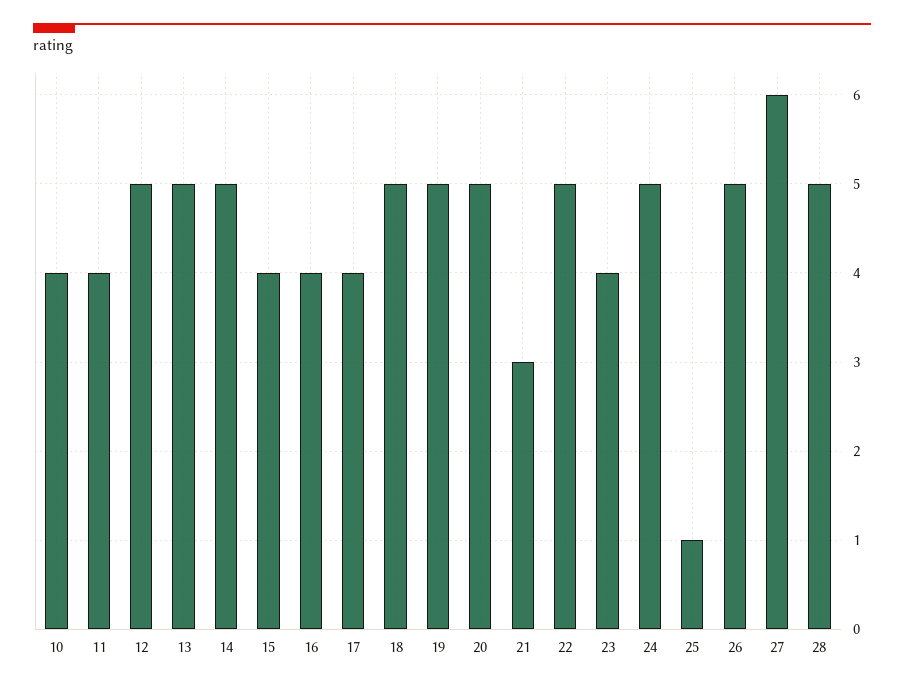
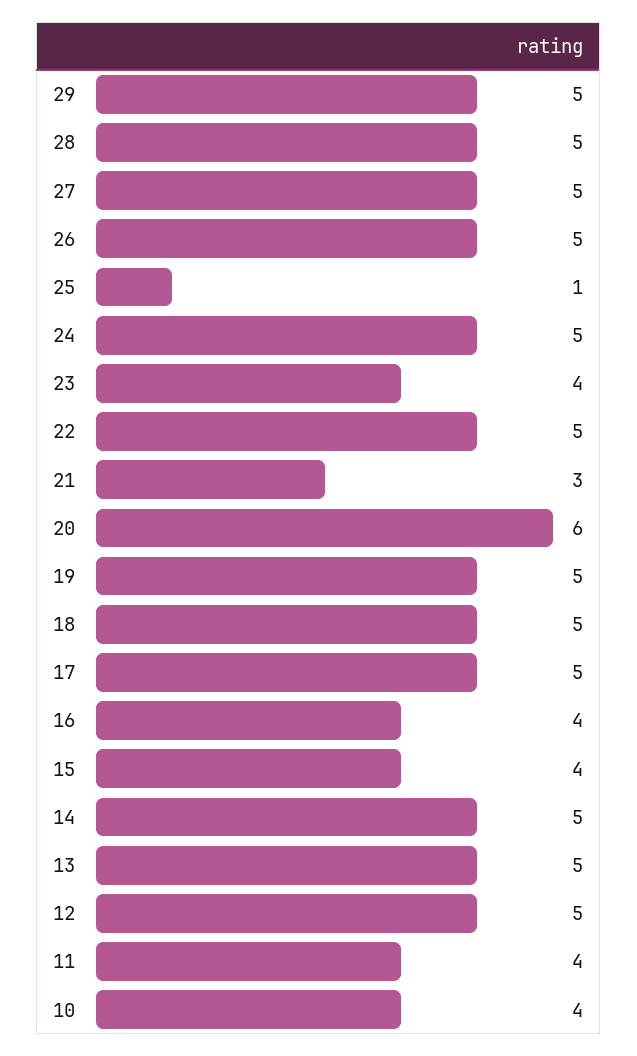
  {
    "10": 4,
    "11": 4,
    "12": 5,
    "13": 5,
    "14": 5,
    "15": 4,
    "16": 4,
-   "17": 4,
+   "17": 5,
    "18": 5,
    "19": 5,
-   "20": 5,
+   "20": 6,
    "21": 3,
    "22": 5,
    "23": 4,
    "24": 5,
    "25": 1,
    "26": 5,
-   "27": 6,
+   "27": 5,
-   "28": 5
+   "28": 5,
+   "29": 5
  }

